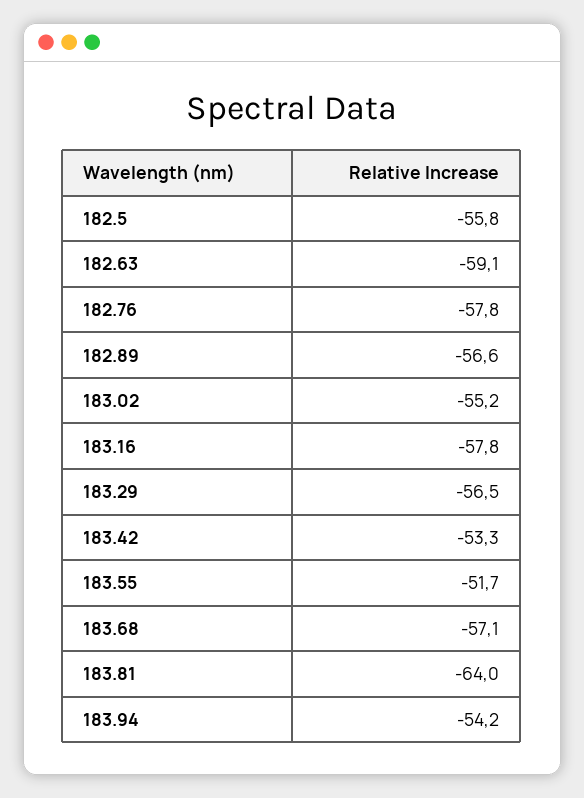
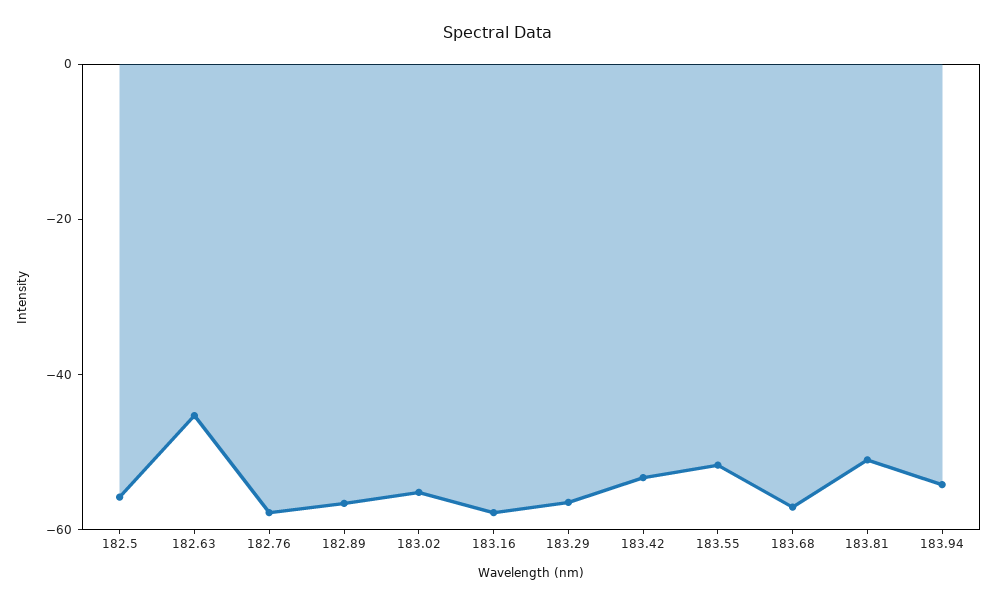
  {
    "182.5": -55.8,
-   "182.63": -59.1,
+   "182.63": -45,
    "182.76": -57.8,
    "182.89": -56.6,
    "183.02": -55.2,
    "183.16": -57.8,
    "183.29": -56.5,
    "183.42": -53.3,
    "183.55": -51.7,
    "183.68": -57.1,
-   "183.81": -64,
+   "183.81": -50,
    "183.94": -54.2
  }

